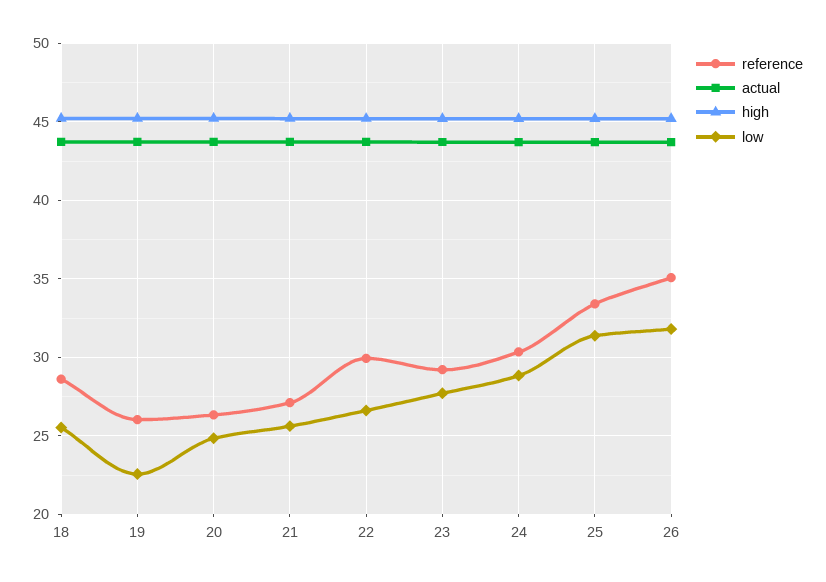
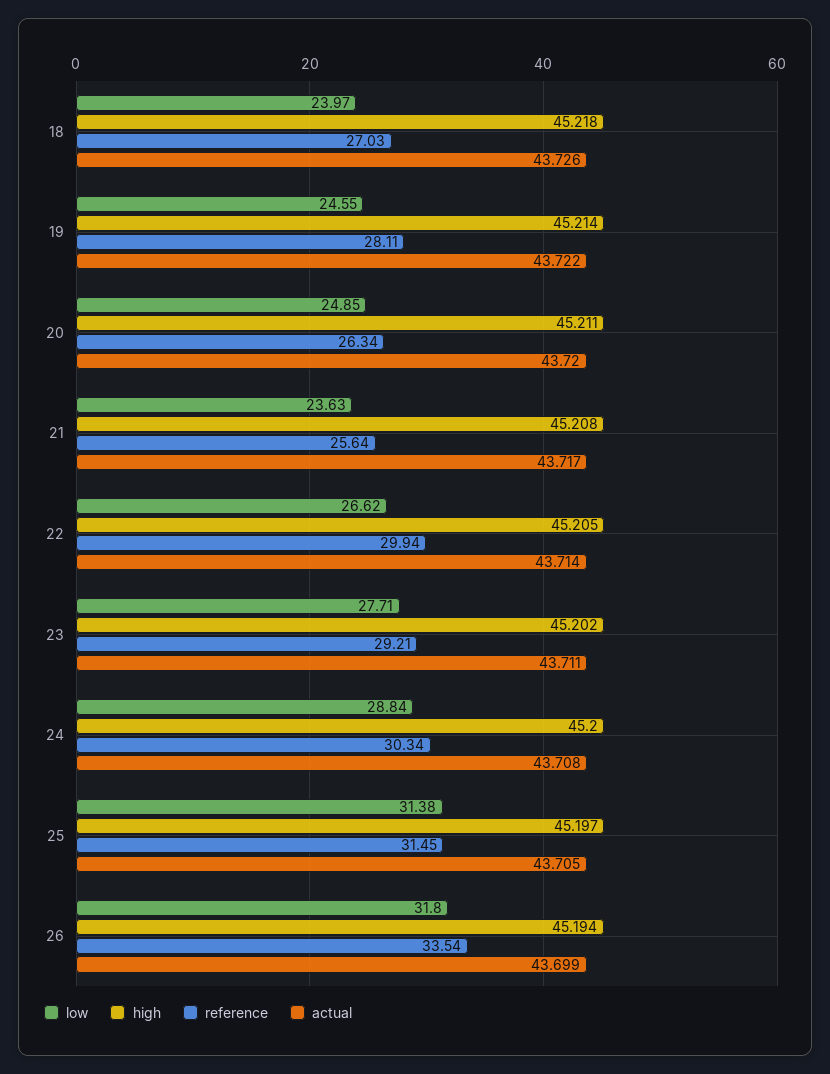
  {
    "reference": {
-     "18": 28.5,
+     "18": 27.03,
-     "19": 26,
+     "19": 28.11,
      "20": 26.34,
-     "21": 27,
+     "21": 25.64,
      "22": 29.94,
      "23": 29.21,
      "24": 30.34,
-     "25": 33.5,
+     "25": 31.45,
-     "26": 35
+     "26": 33.54
    },
    "actual": {
      "18": 43.726,
      "19": 43.722,
      "20": 43.72,
      "21": 43.717,
      "22": 43.714,
      "23": 43.711,
      "24": 43.708,
      "25": 43.705,
      "26": 43.699
    },
    "high": {
      "18": 45.218,
      "19": 45.214,
      "20": 45.211,
      "21": 45.208,
      "22": 45.205,
      "23": 45.202,
      "24": 45.2,
      "25": 45.197,
      "26": 45.194
    },
    "low": {
-     "18": 25.5,
+     "18": 23.97,
-     "19": 22.5,
+     "19": 24.55,
      "20": 24.85,
-     "21": 25.5,
+     "21": 23.63,
      "22": 26.62,
      "23": 27.71,
      "24": 28.84,
      "25": 31.38,
      "26": 31.8
    }
  }

